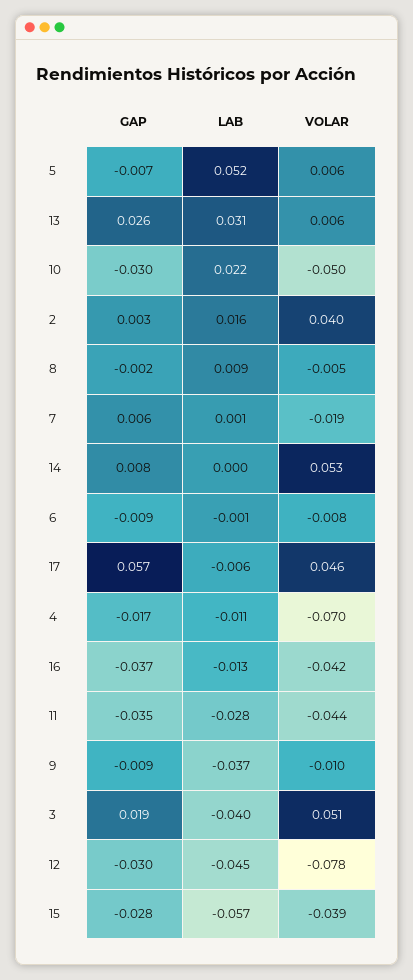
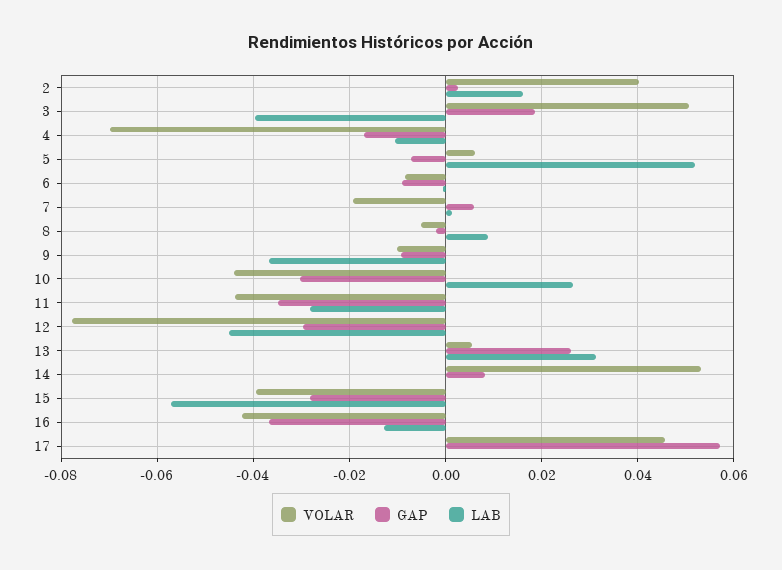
  {
    "GAP": {
      "5": -0.007,
      "13": 0.026,
      "10": -0.03,
      "2": 0.003,
      "8": -0.002,
      "7": 0.006,
      "14": 0.008,
      "6": -0.009,
      "17": 0.057,
      "4": -0.017,
      "16": -0.037,
      "11": -0.035,
      "9": -0.009,
      "3": 0.019,
      "12": -0.03,
      "15": -0.028
    },
    "LAB": {
      "5": 0.052,
      "13": 0.031,
-     "10": 0.022,
+     "10": 0.026,
      "2": 0.016,
      "8": 0.009,
      "7": 0.001,
      "14": 0,
      "6": -0.001,
-     "17": -0.006,
+     "17": 0,
      "4": -0.011,
      "16": -0.013,
      "11": -0.028,
      "9": -0.037,
      "3": -0.04,
      "12": -0.045,
      "15": -0.057
    },
    "VOLAR": {
      "5": 0.006,
      "13": 0.006,
-     "10": -0.05,
+     "10": -0.044,
      "2": 0.04,
      "8": -0.005,
      "7": -0.019,
      "14": 0.053,
      "6": -0.008,
      "17": 0.046,
      "4": -0.07,
      "16": -0.042,
      "11": -0.044,
      "9": -0.01,
      "3": 0.051,
      "12": -0.078,
      "15": -0.039
    }
  }

